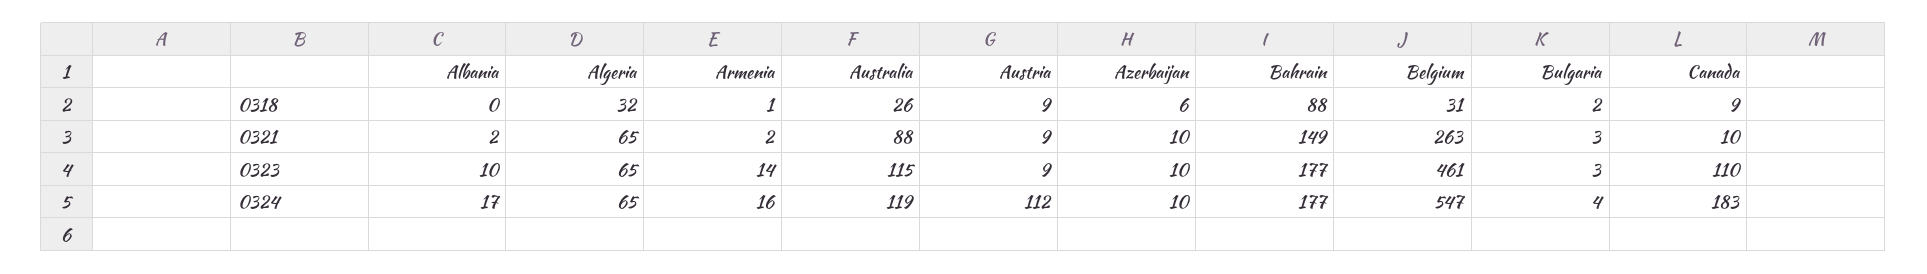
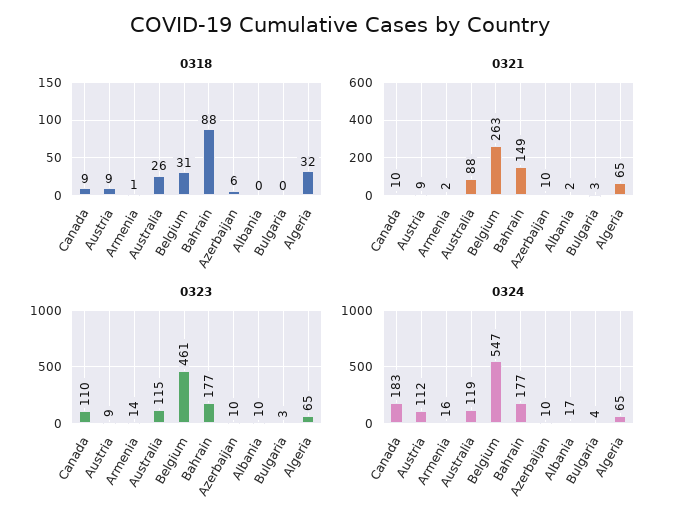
  {
    "0318": {
      "Albania": 0,
      "Algeria": 32,
      "Armenia": 1,
      "Australia": 26,
      "Austria": 9,
      "Azerbaijan": 6,
      "Bahrain": 88,
      "Belgium": 31,
-     "Bulgaria": 2,
+     "Bulgaria": 0,
      "Canada": 9
    },
    "0321": {
      "Albania": 2,
      "Algeria": 65,
      "Armenia": 2,
      "Australia": 88,
      "Austria": 9,
      "Azerbaijan": 10,
      "Bahrain": 149,
      "Belgium": 263,
      "Bulgaria": 3,
      "Canada": 10
    },
    "0323": {
      "Albania": 10,
      "Algeria": 65,
      "Armenia": 14,
      "Australia": 115,
      "Austria": 9,
      "Azerbaijan": 10,
      "Bahrain": 177,
      "Belgium": 461,
      "Bulgaria": 3,
      "Canada": 110
    },
    "0324": {
      "Albania": 17,
      "Algeria": 65,
      "Armenia": 16,
      "Australia": 119,
      "Austria": 112,
      "Azerbaijan": 10,
      "Bahrain": 177,
      "Belgium": 547,
      "Bulgaria": 4,
      "Canada": 183
    }
  }

